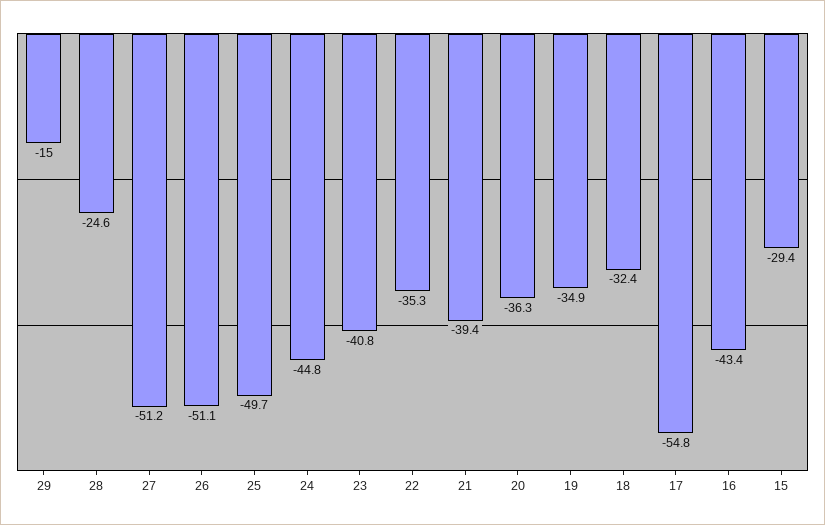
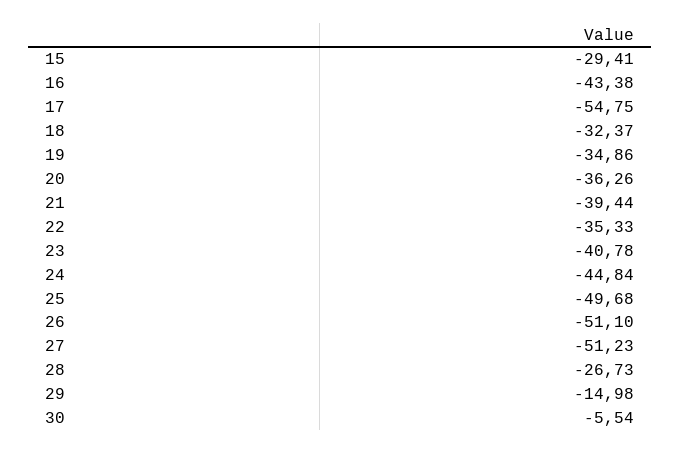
  {
    "29": -14.98,
-   "28": -24.6,
+   "28": -26.73,
    "27": -51.23,
    "26": -51.1,
    "25": -49.68,
    "24": -44.84,
    "23": -40.78,
    "22": -35.33,
    "21": -39.44,
    "20": -36.26,
    "19": -34.86,
    "18": -32.37,
    "17": -54.75,
    "16": -43.38,
-   "15": -29.41
+   "15": -29.41,
+   "30": -5.54
  }

